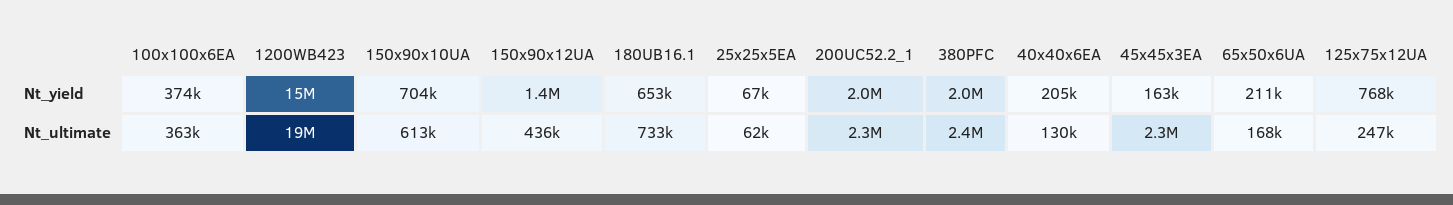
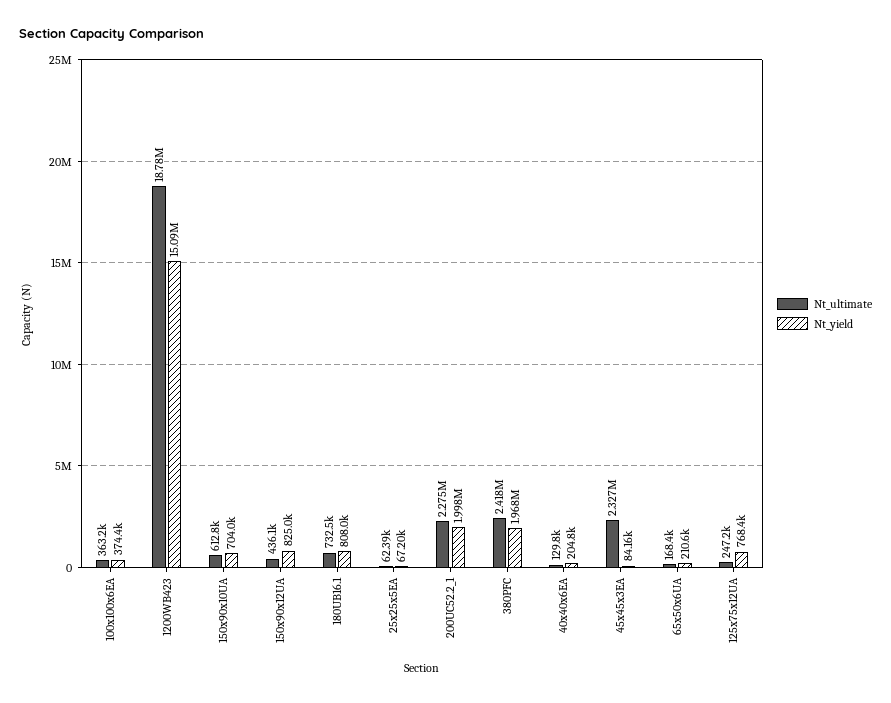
  {
    "Nt_yield": {
      "100x100x6EA": 374400,
      "1200WB423": 15090000,
      "150x90x10UA": 704000,
-     "150x90x12UA": 1400000,
+     "150x90x12UA": 825000,
-     "180UB16.1": 653000,
+     "180UB16.1": 808000,
      "25x25x5EA": 67200,
      "200UC52.2_1": 1998000,
      "380PFC": 1968000,
      "40x40x6EA": 204800,
-     "45x45x3EA": 163000,
+     "45x45x3EA": 84160,
      "65x50x6UA": 210600,
      "125x75x12UA": 768400
    },
    "Nt_ultimate": {
      "100x100x6EA": 363200,
      "1200WB423": 18780000,
      "150x90x10UA": 612800,
      "150x90x12UA": 436100,
      "180UB16.1": 732500,
      "25x25x5EA": 62390,
      "200UC52.2_1": 2275000,
      "380PFC": 2418000,
      "40x40x6EA": 129800,
      "45x45x3EA": 2327000,
      "65x50x6UA": 168400,
      "125x75x12UA": 247200
    }
  }

